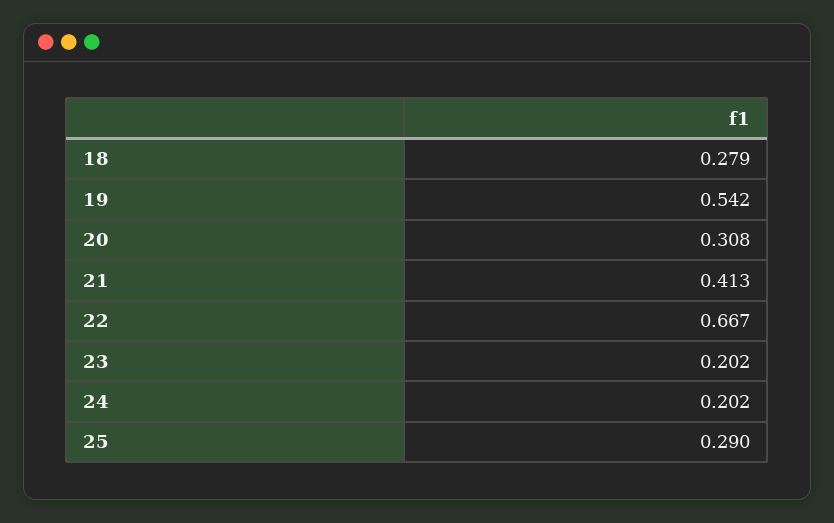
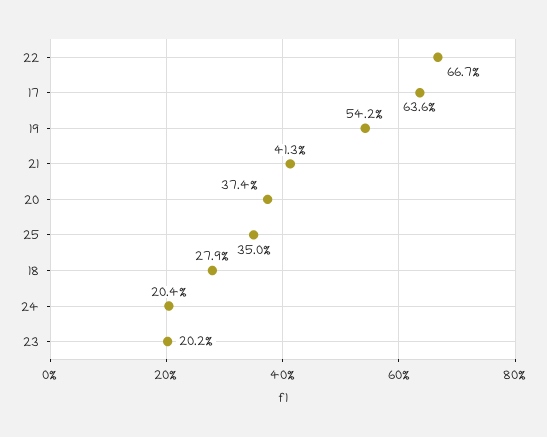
  {
    "18": 0.279,
    "19": 0.542,
-   "20": 0.308,
+   "20": 0.374,
    "21": 0.413,
    "22": 0.667,
    "23": 0.202,
-   "24": 0.202,
+   "24": 0.204,
-   "25": 0.29
+   "25": 0.35,
+   "17": 0.636
  }

